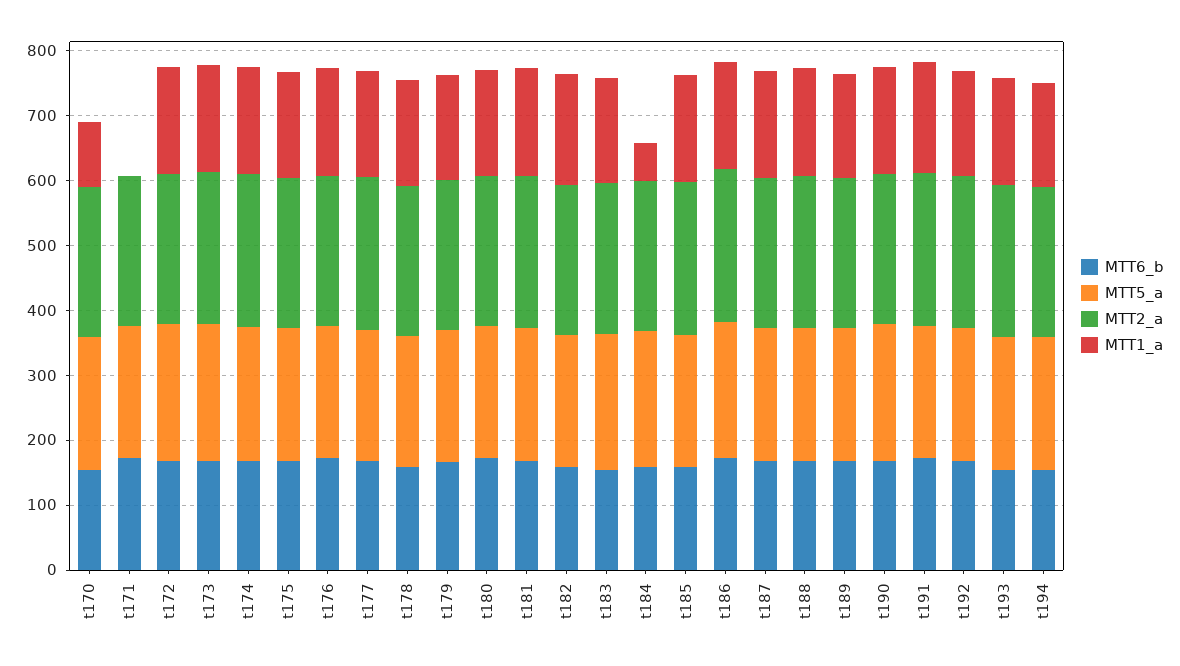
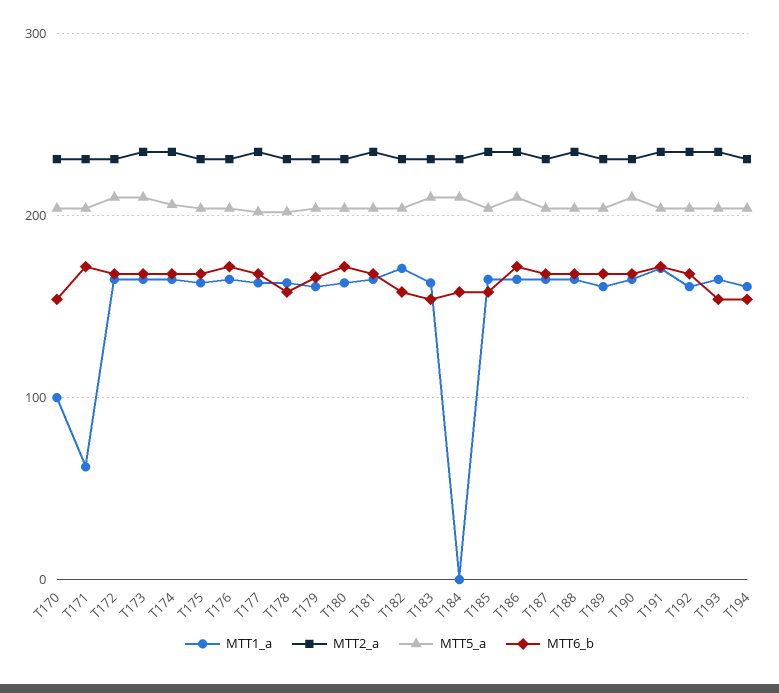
  {
    "MTT6_b": {
      "t170": 150,
      "t171": 170,
      "t172": 170,
      "t173": 170,
      "t174": 170,
      "t175": 170,
      "t176": 170,
      "t177": 170,
      "t178": 160,
      "t179": 170,
      "t180": 170,
      "t181": 170,
      "t182": 160,
      "t183": 150,
      "t184": 160,
      "t185": 160,
      "t186": 170,
      "t187": 170,
      "t188": 170,
      "t189": 170,
      "t190": 170,
      "t191": 170,
      "t192": 170,
      "t193": 150,
      "t194": 150
    },
    "MTT5_a": {
      "t170": 200,
      "t171": 200,
      "t172": 210,
      "t173": 210,
      "t174": 210,
      "t175": 200,
      "t176": 200,
      "t177": 200,
      "t178": 200,
      "t179": 200,
      "t180": 200,
      "t181": 200,
      "t182": 200,
      "t183": 210,
      "t184": 210,
      "t185": 200,
      "t186": 210,
      "t187": 200,
      "t188": 200,
      "t189": 200,
      "t190": 210,
      "t191": 200,
      "t192": 200,
      "t193": 200,
      "t194": 200
    },
    "MTT2_a": {
      "t170": 230,
      "t171": 230,
      "t172": 230,
      "t173": 240,
      "t174": 240,
      "t175": 230,
      "t176": 230,
      "t177": 240,
      "t178": 230,
      "t179": 230,
      "t180": 230,
      "t181": 240,
      "t182": 230,
      "t183": 230,
      "t184": 230,
      "t185": 240,
      "t186": 240,
      "t187": 230,
      "t188": 240,
      "t189": 230,
      "t190": 230,
      "t191": 240,
      "t192": 240,
      "t193": 240,
      "t194": 230
    },
    "MTT1_a": {
      "t170": 100,
-     "t171": 0,
+     "t171": 60,
      "t172": 170,
      "t173": 170,
      "t174": 170,
      "t175": 160,
      "t176": 170,
      "t177": 160,
      "t178": 160,
      "t179": 160,
      "t180": 160,
      "t181": 170,
      "t182": 170,
      "t183": 160,
-     "t184": 60,
+     "t184": 0,
      "t185": 170,
      "t186": 170,
      "t187": 170,
      "t188": 170,
      "t189": 160,
      "t190": 170,
      "t191": 170,
      "t192": 160,
      "t193": 170,
      "t194": 160
    }
  }

